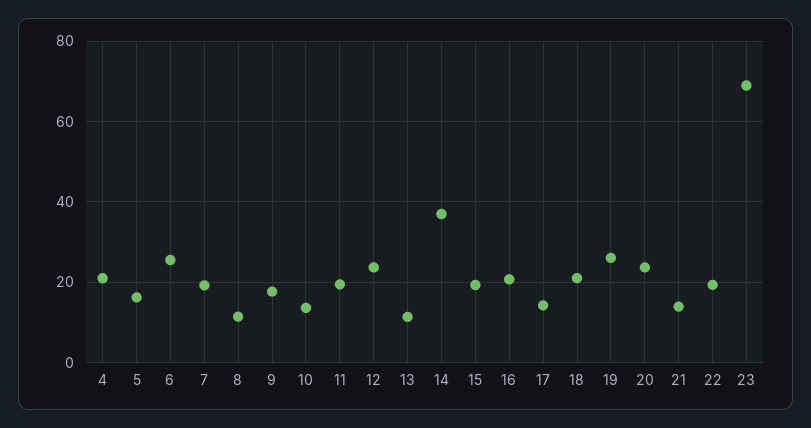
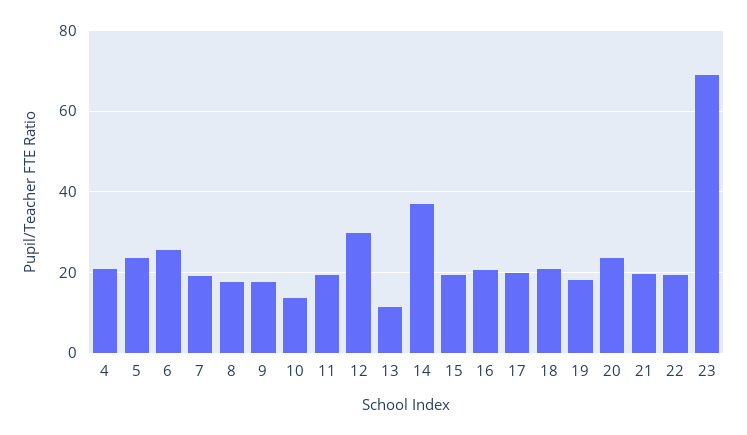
  {
    "4": 20,
-   "5": 16,
+   "5": 24,
    "6": 26,
    "7": 20,
-   "8": 12,
+   "8": 18,
    "9": 18,
    "10": 14,
    "11": 20,
-   "12": 24,
+   "12": 30,
    "13": 12,
    "14": 36,
    "15": 20,
    "16": 20,
-   "17": 14,
+   "17": 20,
    "18": 22,
-   "19": 26,
+   "19": 18,
    "20": 24,
-   "21": 14,
+   "21": 20,
    "22": 20,
    "23": 70
  }

